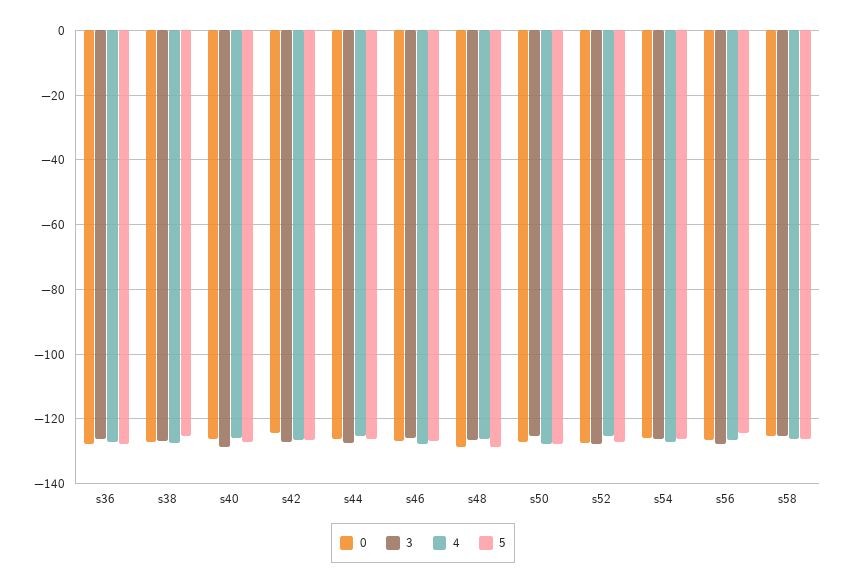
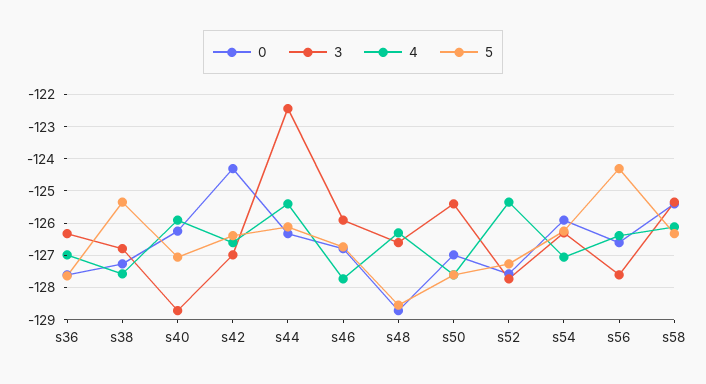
  {
    "0": {
      "s36": -127.6,
      "s38": -127.2,
      "s40": -126.2,
      "s42": -124.4,
      "s44": -126.4,
      "s46": -126.8,
      "s48": -128.8,
      "s50": -127,
      "s52": -127.6,
      "s54": -126,
      "s56": -126.6,
      "s58": -125.4
    },
    "3": {
      "s36": -126.4,
      "s38": -126.8,
      "s40": -128.8,
      "s42": -127,
-     "s44": -128,
+     "s44": -122.4,
      "s46": -126,
      "s48": -126.6,
      "s50": -125.4,
      "s52": -127.8,
      "s54": -126.4,
      "s56": -127.6,
      "s58": -125.4
    },
    "4": {
      "s36": -127,
      "s38": -127.6,
      "s40": -126,
      "s42": -126.6,
      "s44": -125.4,
      "s46": -127.8,
      "s48": -126.4,
      "s50": -127.6,
      "s52": -125.4,
      "s54": -127,
      "s56": -126.4,
      "s58": -126.2
    },
    "5": {
      "s36": -127.6,
      "s38": -125.4,
      "s40": -127,
      "s42": -126.4,
      "s44": -126.2,
      "s46": -126.8,
      "s48": -128.6,
      "s50": -127.6,
      "s52": -127.2,
      "s54": -126.2,
      "s56": -124.4,
      "s58": -126.4
    }
  }

